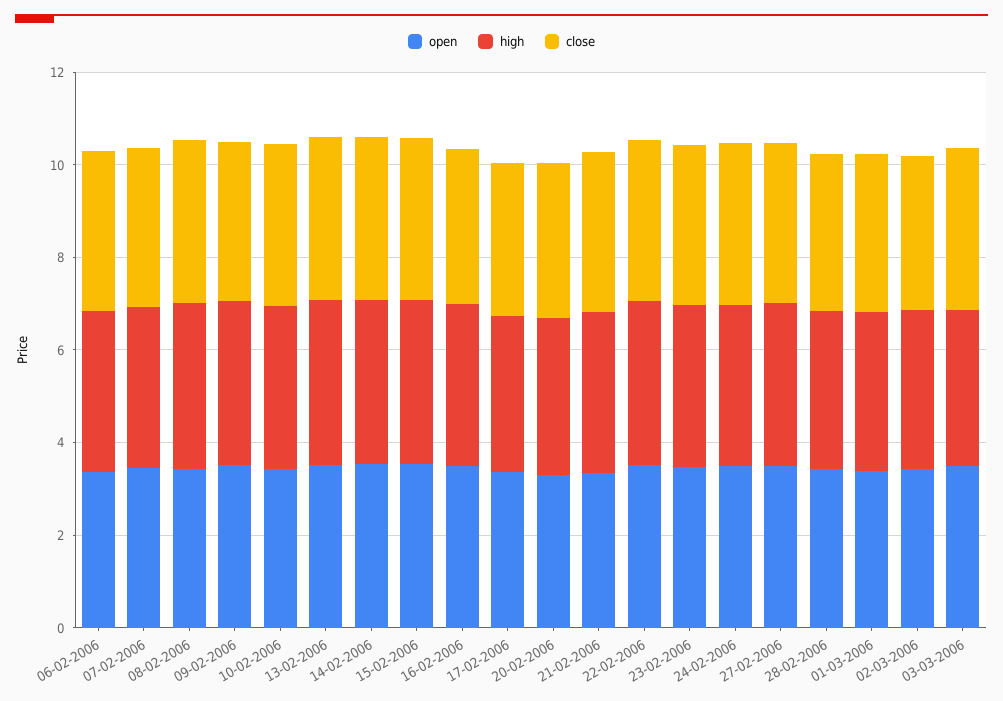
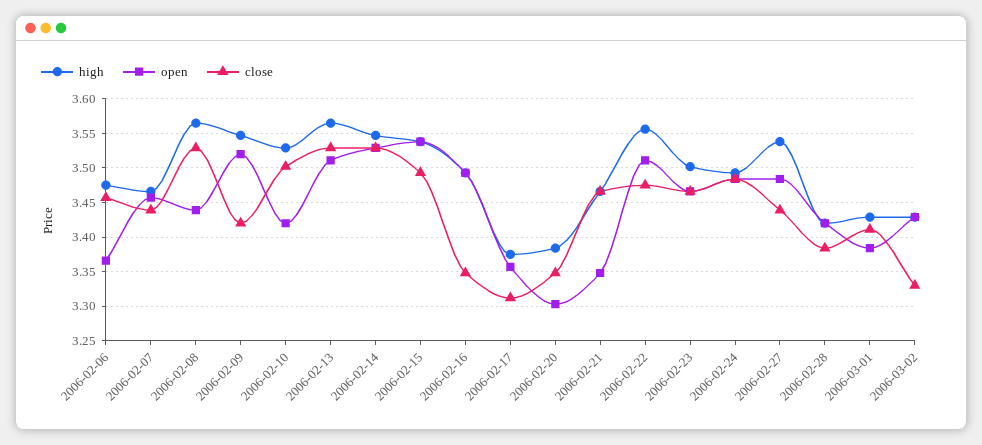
  {
    "open": {
      "06-02-2006": 3.37,
      "07-02-2006": 3.46,
      "08-02-2006": 3.44,
      "09-02-2006": 3.52,
      "10-02-2006": 3.42,
      "13-02-2006": 3.51,
      "14-02-2006": 3.53,
      "15-02-2006": 3.54,
      "16-02-2006": 3.49,
      "17-02-2006": 3.36,
      "20-02-2006": 3.3,
      "21-02-2006": 3.35,
      "22-02-2006": 3.51,
      "23-02-2006": 3.47,
      "24-02-2006": 3.48,
      "27-02-2006": 3.48,
      "28-02-2006": 3.42,
      "01-03-2006": 3.38,
-     "02-03-2006": 3.43,
+     "02-03-2006": 3.43
-     "03-03-2006": 3.5
    },
    "high": {
      "06-02-2006": 3.48,
      "07-02-2006": 3.47,
      "08-02-2006": 3.57,
      "09-02-2006": 3.55,
      "10-02-2006": 3.53,
      "13-02-2006": 3.57,
      "14-02-2006": 3.55,
      "15-02-2006": 3.54,
      "16-02-2006": 3.49,
      "17-02-2006": 3.38,
      "20-02-2006": 3.38,
      "21-02-2006": 3.47,
      "22-02-2006": 3.56,
      "23-02-2006": 3.5,
      "24-02-2006": 3.49,
      "27-02-2006": 3.54,
      "28-02-2006": 3.42,
      "01-03-2006": 3.43,
-     "02-03-2006": 3.43,
+     "02-03-2006": 3.43
-     "03-03-2006": 3.5
    },
    "close": {
      "06-02-2006": 3.46,
      "07-02-2006": 3.44,
      "08-02-2006": 3.53,
      "09-02-2006": 3.42,
      "10-02-2006": 3.5,
      "13-02-2006": 3.53,
      "14-02-2006": 3.53,
      "15-02-2006": 3.49,
      "16-02-2006": 3.35,
      "17-02-2006": 3.31,
      "20-02-2006": 3.35,
      "21-02-2006": 3.47,
      "22-02-2006": 3.48,
      "23-02-2006": 3.47,
      "24-02-2006": 3.48,
      "27-02-2006": 3.44,
      "28-02-2006": 3.38,
      "01-03-2006": 3.41,
-     "02-03-2006": 3.33,
+     "02-03-2006": 3.33
-     "03-03-2006": 3.5
    }
  }

